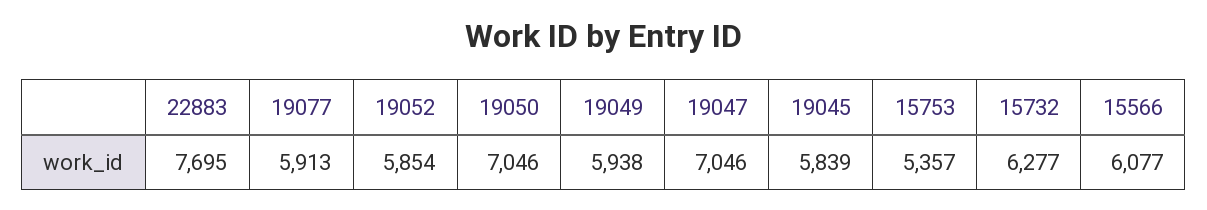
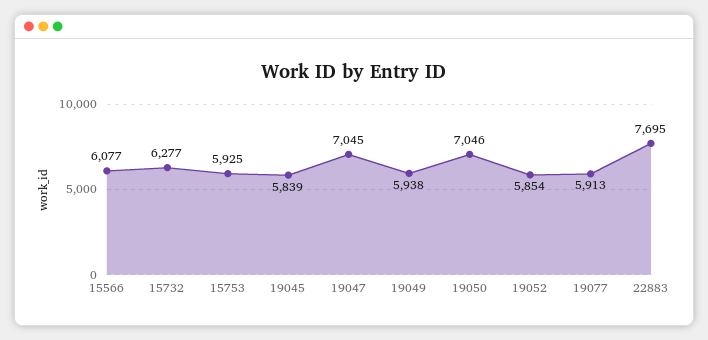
  {
    "22883": 7695,
    "19077": 5913,
    "19052": 5854,
    "19050": 7046,
    "19049": 5938,
-   "19047": 7046,
+   "19047": 7045,
    "19045": 5839,
-   "15753": 5357,
+   "15753": 5925,
    "15732": 6277,
    "15566": 6077
  }

